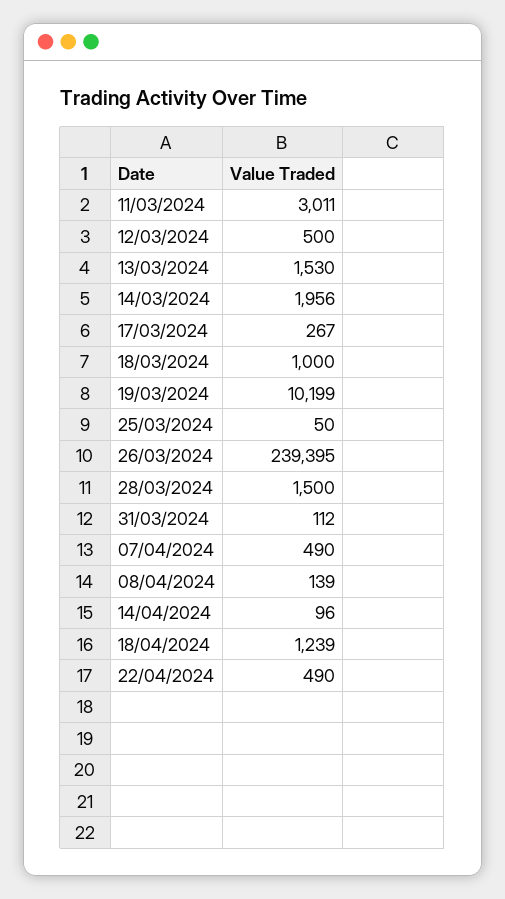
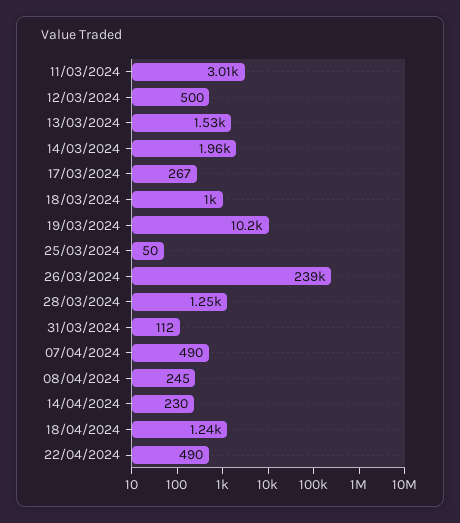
  {
    "11/03/2024": 3011,
    "12/03/2024": 500,
    "13/03/2024": 1530,
    "14/03/2024": 1956,
    "17/03/2024": 267,
    "18/03/2024": 1000,
    "19/03/2024": 10199,
    "25/03/2024": 50,
    "26/03/2024": 239395,
-   "28/03/2024": 1500,
+   "28/03/2024": 1250,
    "31/03/2024": 112,
    "07/04/2024": 490,
-   "08/04/2024": 139,
+   "08/04/2024": 245,
-   "14/04/2024": 96,
+   "14/04/2024": 230,
    "18/04/2024": 1239,
    "22/04/2024": 490
  }

